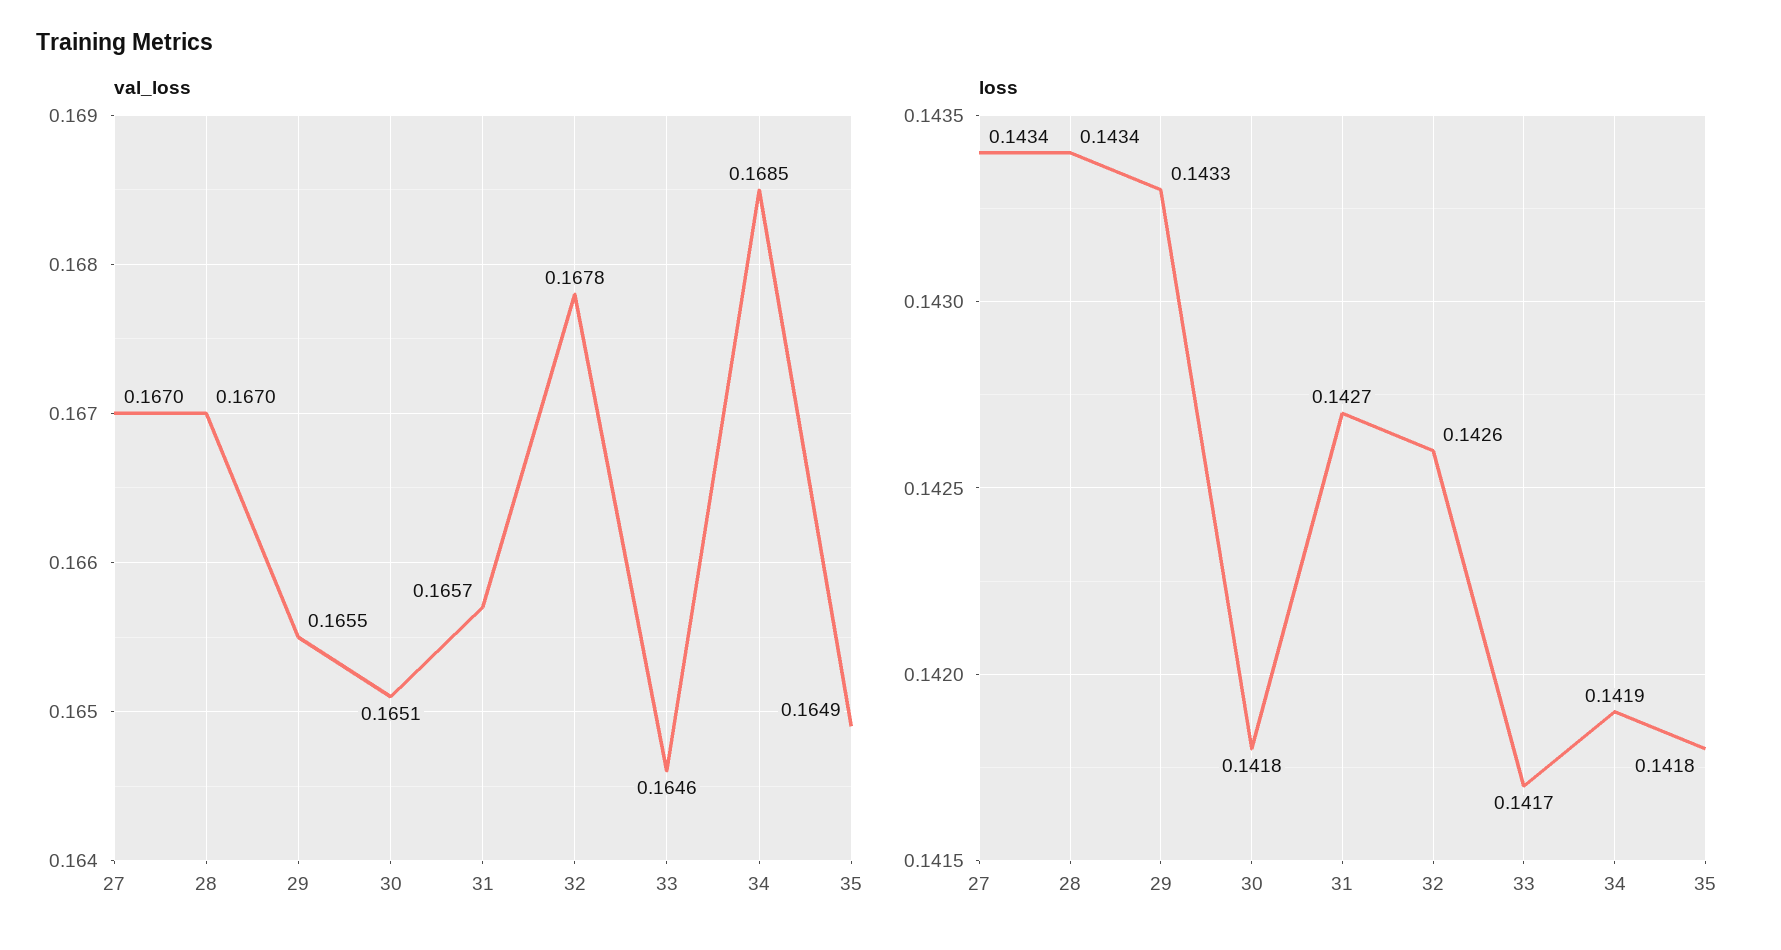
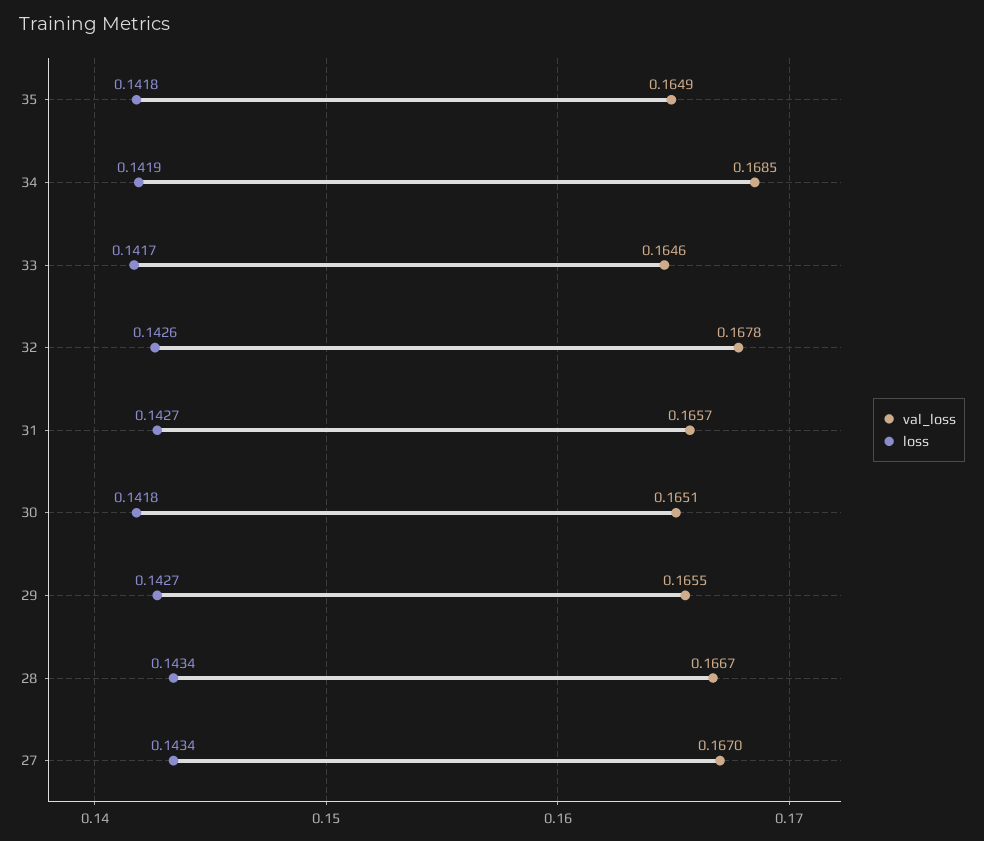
  {
    "val_loss": {
      "27": 0.167,
-     "28": 0.167,
+     "28": 0.1667,
      "29": 0.1655,
      "30": 0.1651,
      "31": 0.1657,
      "32": 0.1678,
      "33": 0.1646,
      "34": 0.1685,
      "35": 0.1649
    },
    "loss": {
      "27": 0.1434,
      "28": 0.1434,
-     "29": 0.1433,
+     "29": 0.1427,
      "30": 0.1418,
      "31": 0.1427,
      "32": 0.1426,
      "33": 0.1417,
      "34": 0.1419,
      "35": 0.1418
    }
  }

